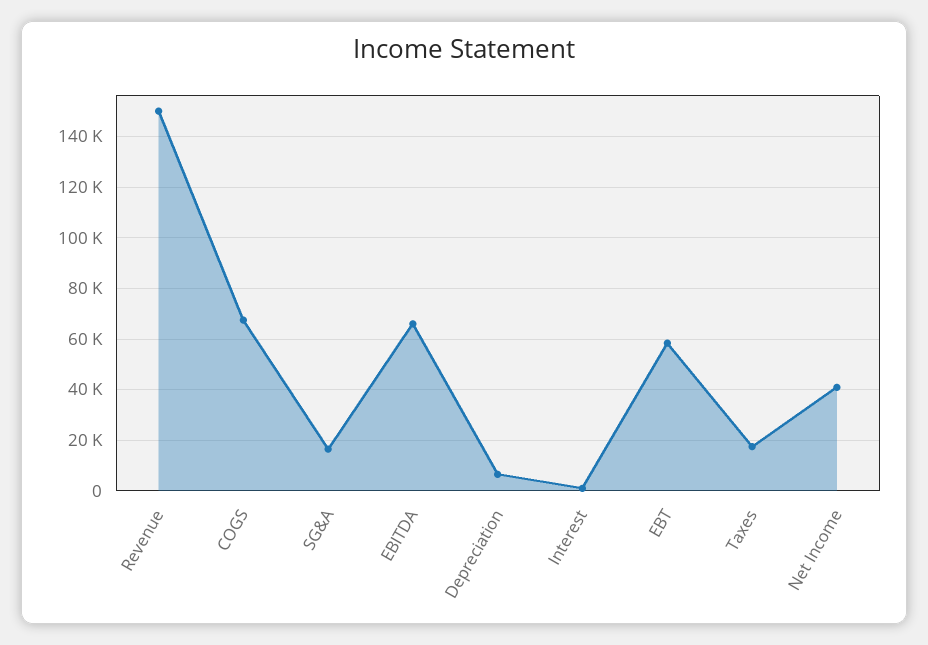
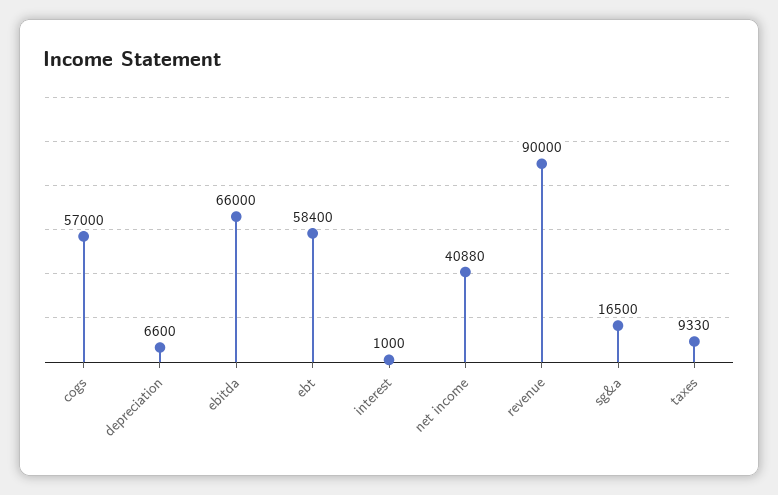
  {
-   "Revenue": 150000,
+   "Revenue": 90000,
-   "COGS": 67500,
+   "COGS": 57000,
    "SG&A": 16500,
    "EBITDA": 66000,
    "Depreciation": 6600,
    "Interest": 1000,
    "EBT": 58400,
-   "Taxes": 17500,
+   "Taxes": 9330,
    "Net Income": 40880
  }

